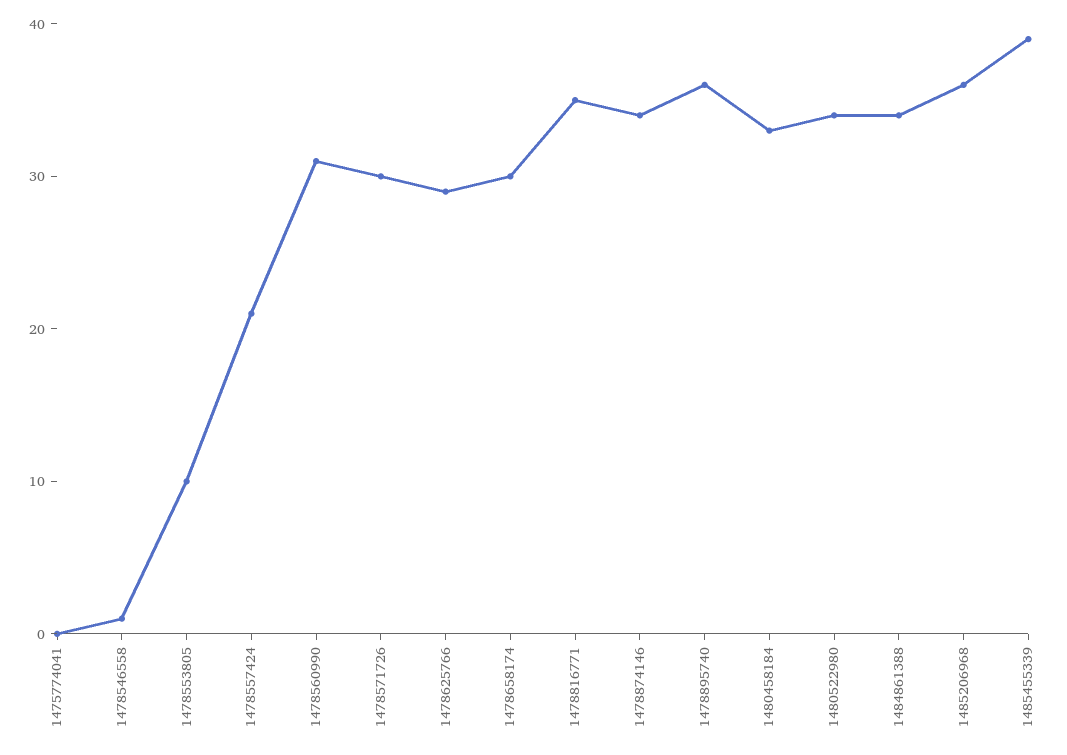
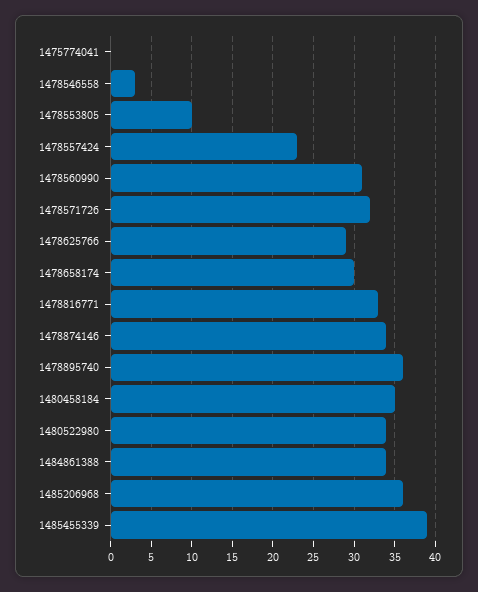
  {
    "1475774041": 0,
-   "1478546558": 1,
+   "1478546558": 3,
    "1478553805": 10,
-   "1478557424": 21,
+   "1478557424": 23,
    "1478560990": 31,
-   "1478571726": 30,
+   "1478571726": 32,
    "1478625766": 29,
    "1478658174": 30,
-   "1478816771": 35,
+   "1478816771": 33,
    "1478874146": 34,
    "1478895740": 36,
-   "1480458184": 33,
+   "1480458184": 35,
    "1480522980": 34,
    "1484861388": 34,
    "1485206968": 36,
    "1485455339": 39
  }

